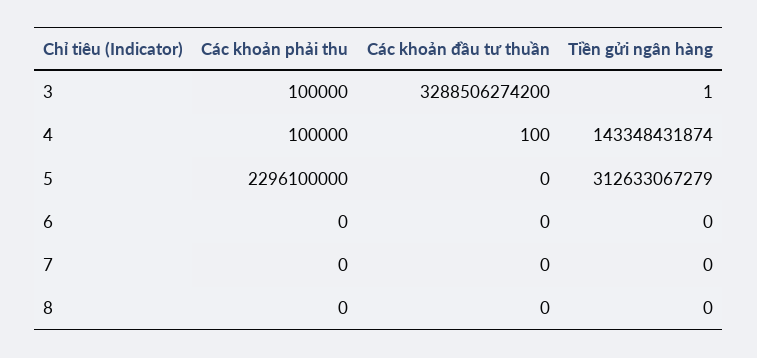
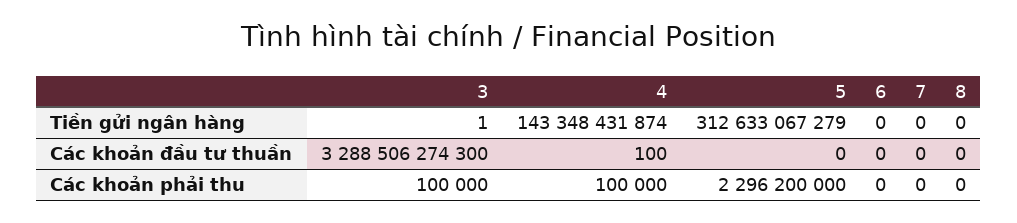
  {
    "Các khoản phải thu": {
      "3": 100000,
      "4": 100000,
-     "5": 2296100000,
+     "5": 2296200000,
      "6": 0,
      "7": 0,
      "8": 0
    },
    "Các khoản đầu tư thuần": {
-     "3": 3288506274200,
+     "3": 3288506274300,
      "4": 100,
      "5": 0,
      "6": 0,
      "7": 0,
      "8": 0
    },
    "Tiền gửi ngân hàng": {
      "3": 1,
      "4": 143348431874,
      "5": 312633067279,
      "6": 0,
      "7": 0,
      "8": 0
    }
  }

